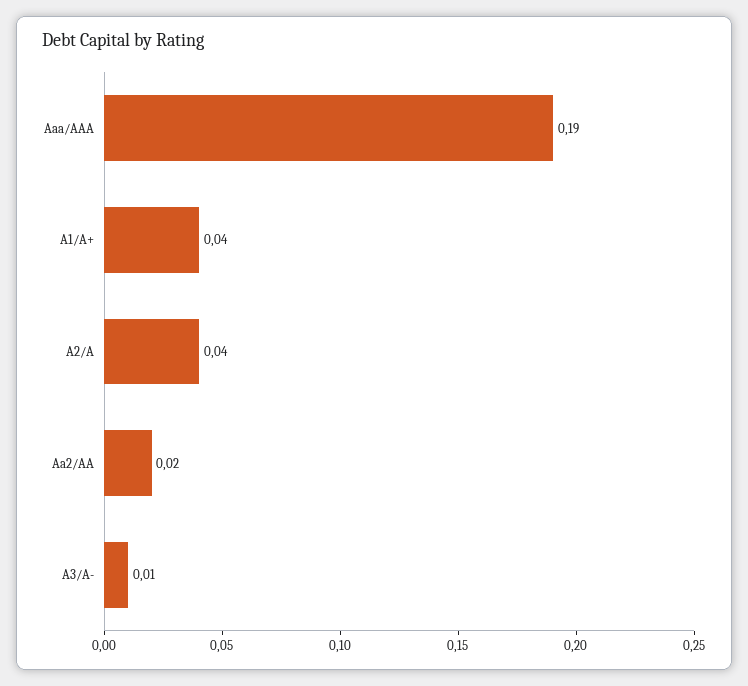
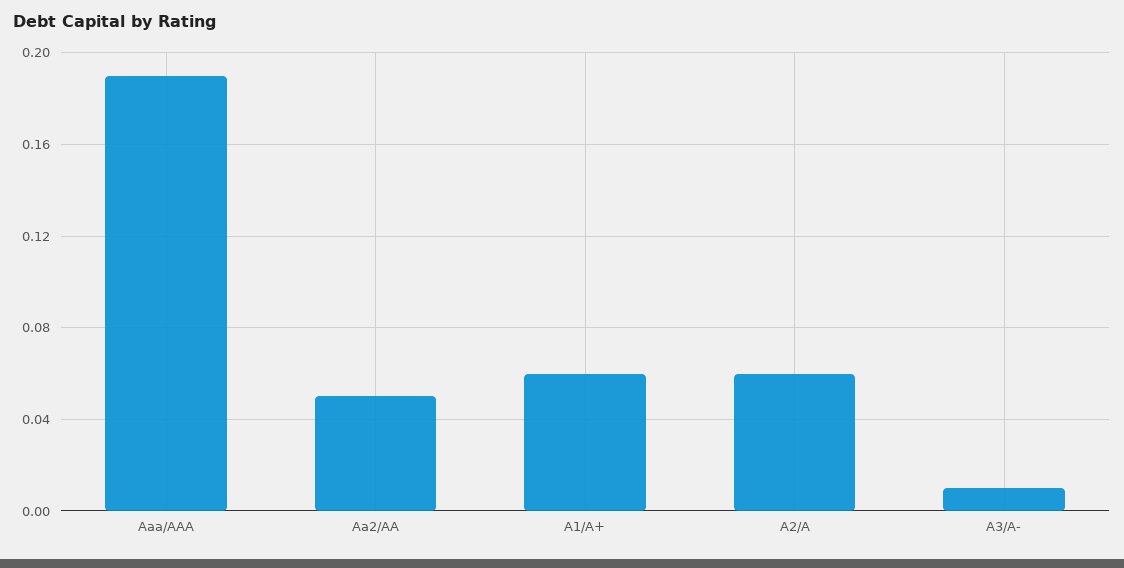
  {
    "Aaa/AAA": 0.19,
-   "A1/A+": 0.04,
+   "A1/A+": 0.06,
-   "A2/A": 0.04,
+   "A2/A": 0.06,
-   "Aa2/AA": 0.02,
+   "Aa2/AA": 0.05,
    "A3/A-": 0.01
  }

